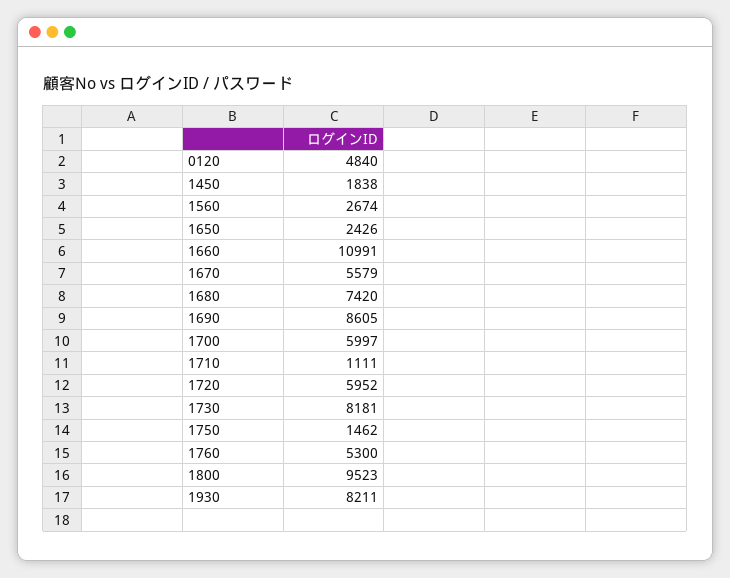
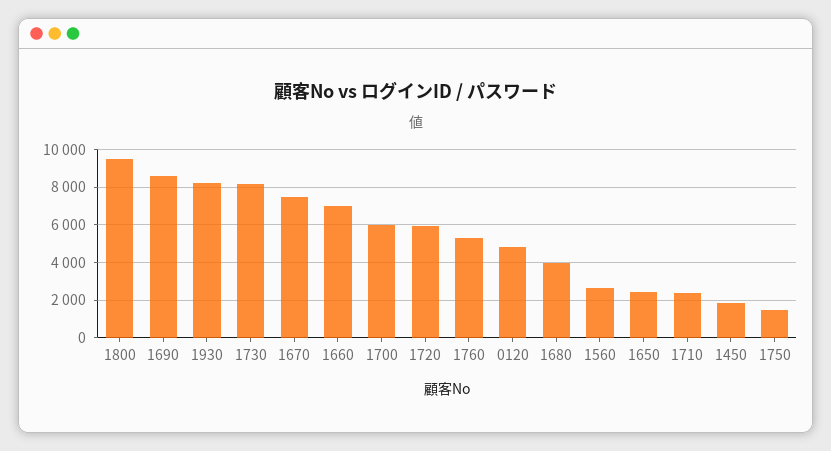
  {
    "0120": 4840,
    "1450": 1838,
    "1560": 2674,
    "1650": 2426,
-   "1660": 10991,
+   "1660": 7000,
-   "1670": 5579,
+   "1670": 7500,
-   "1680": 7420,
+   "1680": 4000,
    "1690": 8605,
    "1700": 5997,
-   "1710": 1111,
+   "1710": 2500,
    "1720": 5952,
    "1730": 8181,
    "1750": 1462,
    "1760": 5300,
    "1800": 9523,
    "1930": 8211
  }

